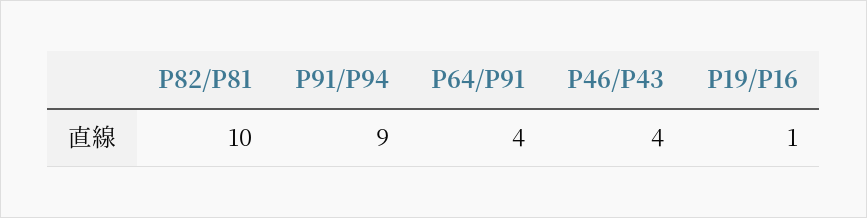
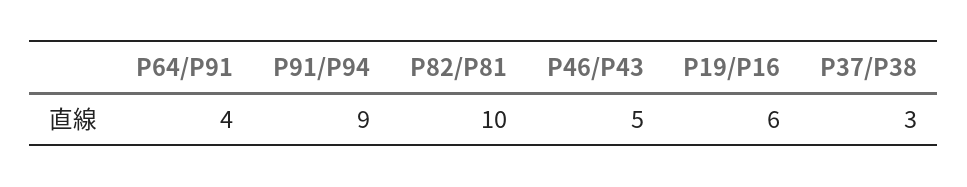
  {
    "P82/P81": 10,
    "P91/P94": 9,
    "P64/P91": 4,
-   "P46/P43": 4,
+   "P46/P43": 5,
-   "P19/P16": 1
+   "P19/P16": 6,
+   "P37/P38": 3
  }

